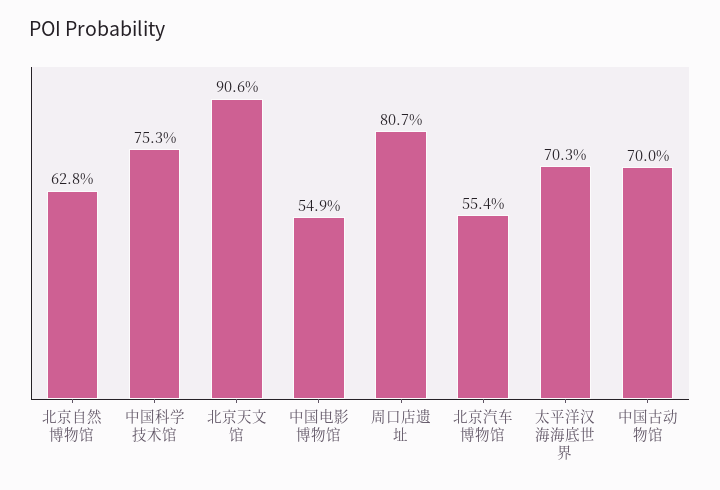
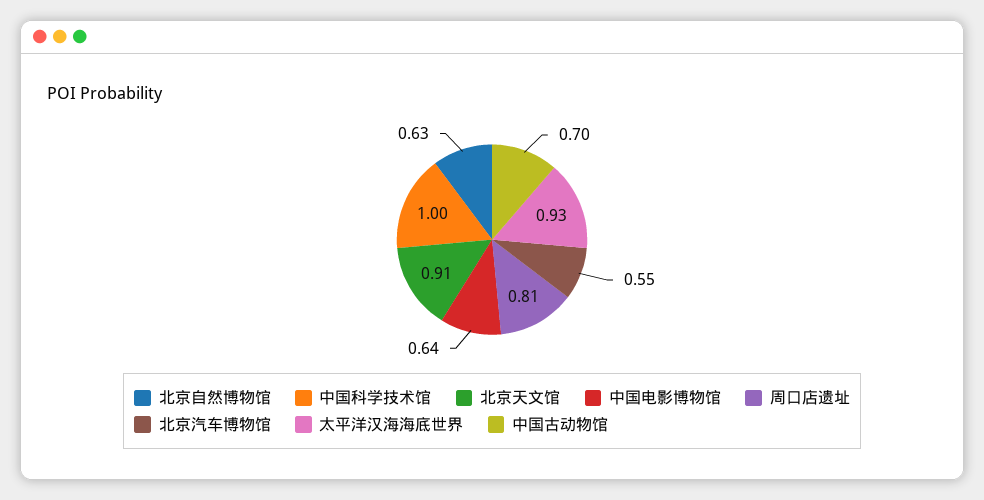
  {
    "北京自然博物馆": 0.628,
-   "中国科学技术馆": 0.753,
+   "中国科学技术馆": 1,
    "北京天文馆": 0.906,
-   "中国电影博物馆": 0.549,
+   "中国电影博物馆": 0.64,
    "周口店遗址": 0.807,
    "北京汽车博物馆": 0.554,
-   "太平洋汉海海底世界": 0.703,
+   "太平洋汉海海底世界": 0.93,
    "中国古动物馆": 0.7
  }

